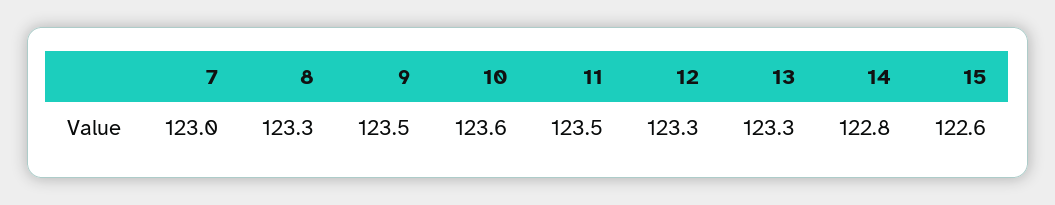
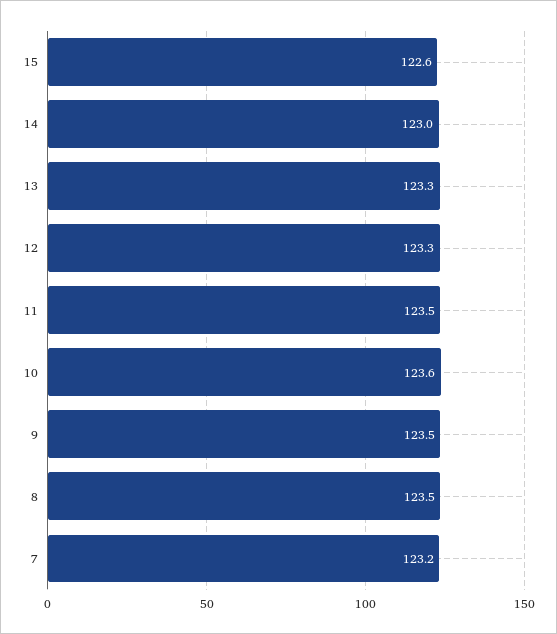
  {
-   "7": 123,
+   "7": 123.2,
-   "8": 123.3,
+   "8": 123.5,
    "9": 123.5,
    "10": 123.6,
    "11": 123.5,
    "12": 123.3,
    "13": 123.3,
-   "14": 122.8,
+   "14": 123,
    "15": 122.6
  }

